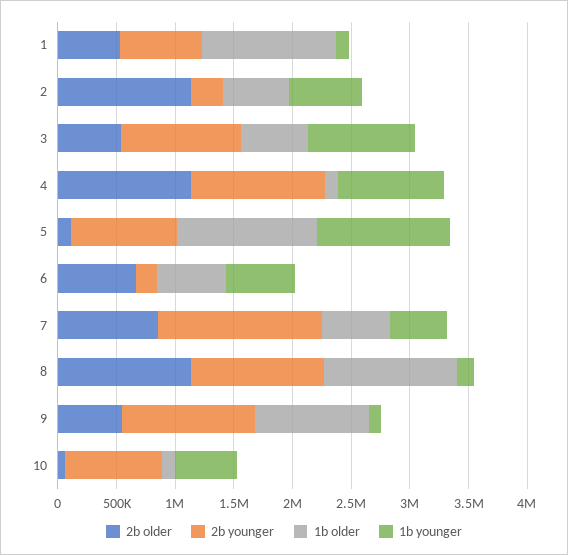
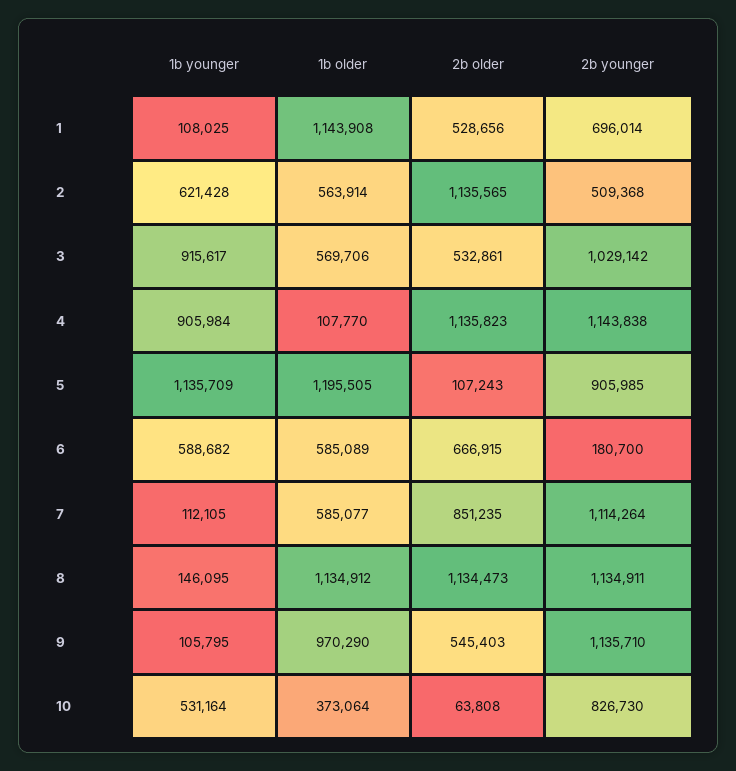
  {
    "2b older": {
      "1": 528656,
      "2": 1135565,
      "3": 532861,
      "4": 1135823,
      "5": 107243,
      "6": 666915,
      "7": 851235,
      "8": 1134473,
      "9": 545403,
      "10": 63808
    },
    "2b younger": {
      "1": 696014,
-     "2": 300000,
+     "2": 509368,
      "3": 1029142,
      "4": 1143838,
      "5": 905985,
      "6": 180700,
-     "7": 1400000,
+     "7": 1114264,
      "8": 1134911,
      "9": 1135710,
      "10": 826730
    },
    "1b older": {
      "1": 1143908,
      "2": 563914,
      "3": 569706,
      "4": 107770,
      "5": 1195505,
      "6": 585089,
      "7": 585077,
      "8": 1134912,
      "9": 970290,
-     "10": 100000
+     "10": 373064
    },
    "1b younger": {
      "1": 108025,
      "2": 621428,
      "3": 915617,
      "4": 905984,
      "5": 1135709,
      "6": 588682,
-     "7": 500000,
+     "7": 112105,
      "8": 146095,
      "9": 105795,
      "10": 531164
    }
  }

